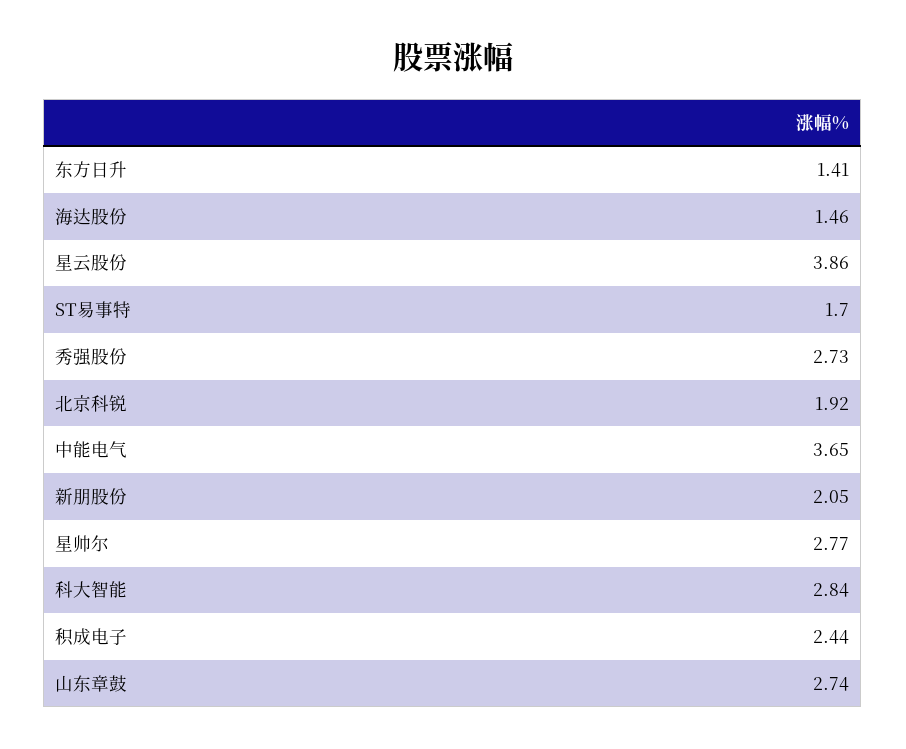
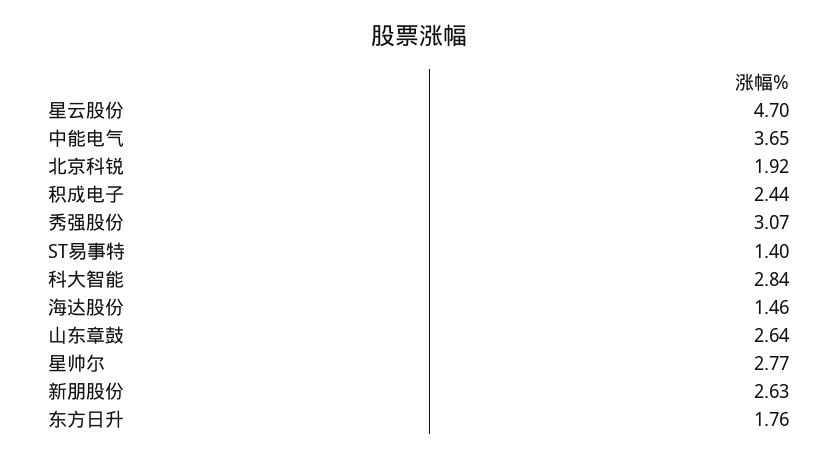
  {
-   "东方日升": 1.41,
+   "东方日升": 1.76,
    "海达股份": 1.46,
-   "星云股份": 3.86,
+   "星云股份": 4.7,
-   "ST易事特": 1.7,
+   "ST易事特": 1.4,
-   "秀强股份": 2.73,
+   "秀强股份": 3.07,
    "北京科锐": 1.92,
    "中能电气": 3.65,
-   "新朋股份": 2.05,
+   "新朋股份": 2.63,
    "星帅尔": 2.77,
    "科大智能": 2.84,
    "积成电子": 2.44,
-   "山东章鼓": 2.74
+   "山东章鼓": 2.64
  }

